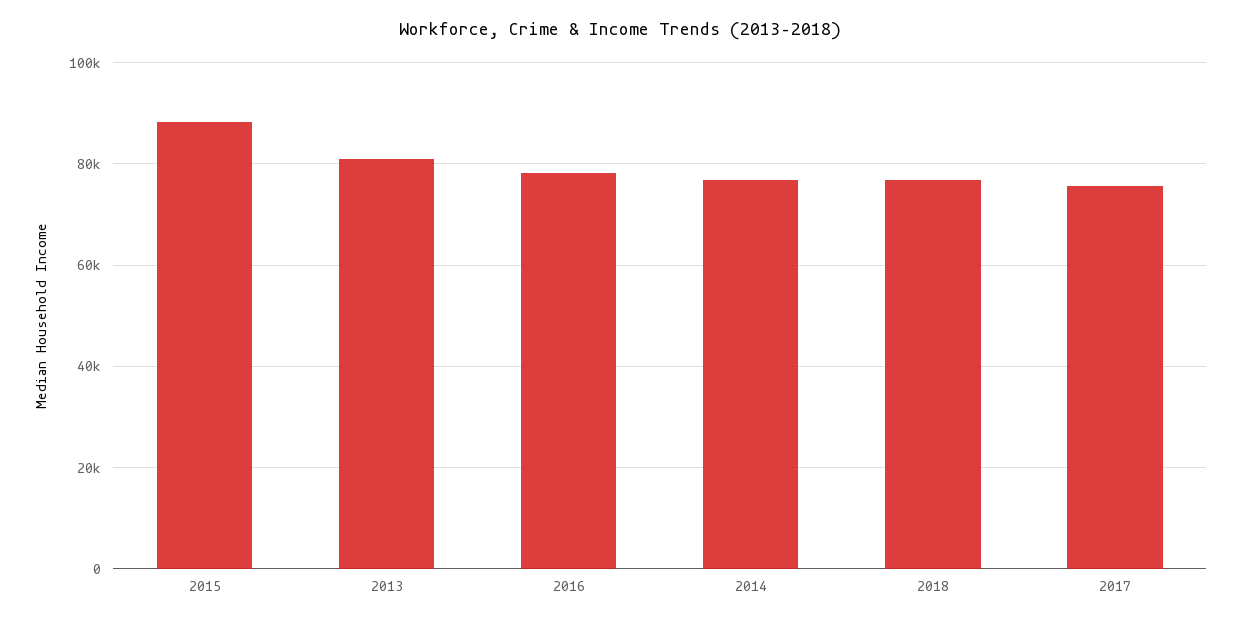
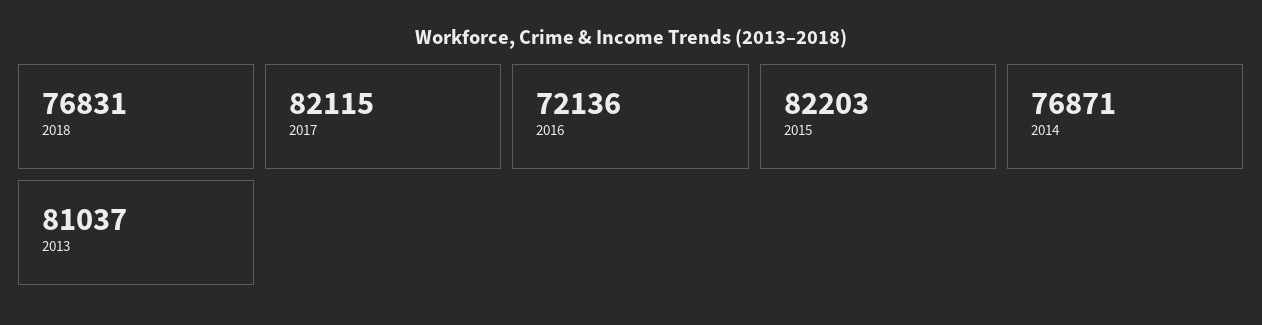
  {
-   "2015": 88000,
+   "2015": 82203,
    "2013": 81037,
-   "2016": 78000,
+   "2016": 72136,
    "2014": 76871,
    "2018": 76831,
-   "2017": 76000
+   "2017": 82115
  }

